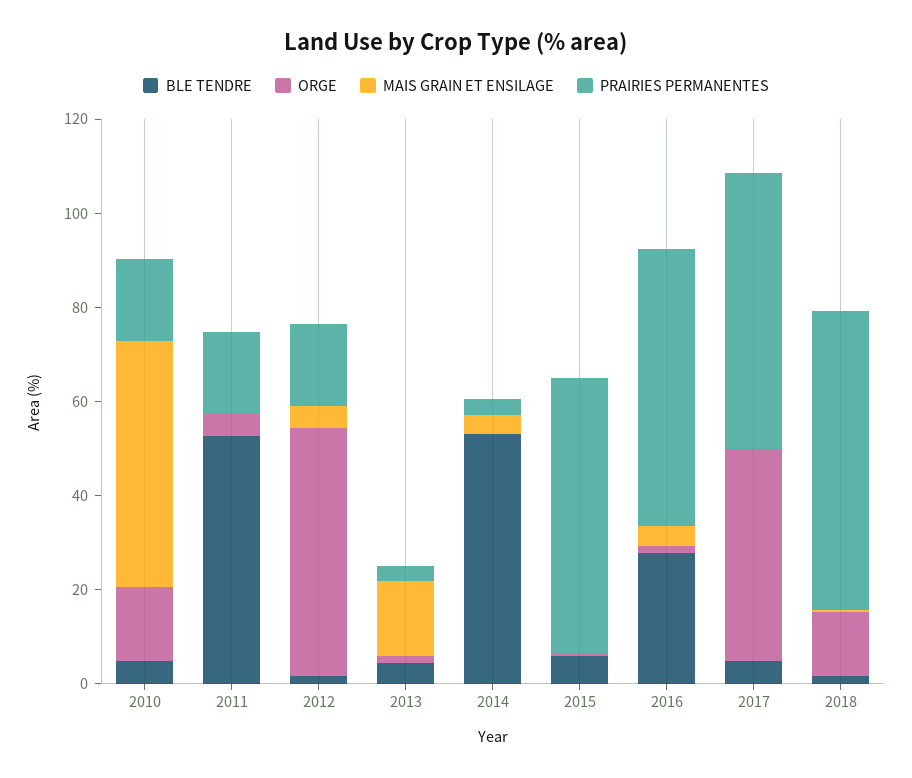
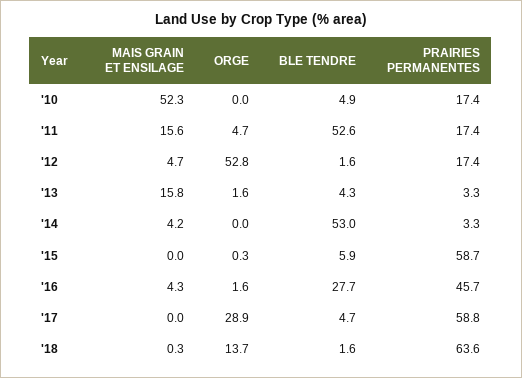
  {
    "BLE TENDRE": {
      "2010": 4.9,
      "2011": 52.6,
      "2012": 1.6,
      "2013": 4.3,
      "2014": 53,
      "2015": 5.9,
      "2016": 27.7,
      "2017": 4.7,
      "2018": 1.6
    },
    "ORGE": {
-     "2010": 15,
+     "2010": 0,
      "2011": 4.7,
      "2012": 52.8,
      "2013": 1.6,
      "2014": 0,
      "2015": 0.3,
      "2016": 1.6,
-     "2017": 45,
+     "2017": 28.9,
      "2018": 13.7
    },
    "MAIS GRAIN ET ENSILAGE": {
      "2010": 52.3,
-     "2011": 0,
+     "2011": 15.6,
      "2012": 4.7,
      "2013": 15.8,
      "2014": 4.2,
      "2015": 0,
      "2016": 4.3,
      "2017": 0,
      "2018": 0.3
    },
    "PRAIRIES PERMANENTES": {
      "2010": 17.4,
      "2011": 17.4,
      "2012": 17.4,
      "2013": 3.3,
      "2014": 3.3,
      "2015": 58.7,
-     "2016": 60,
+     "2016": 45.7,
      "2017": 58.8,
      "2018": 63.6
    }
  }

